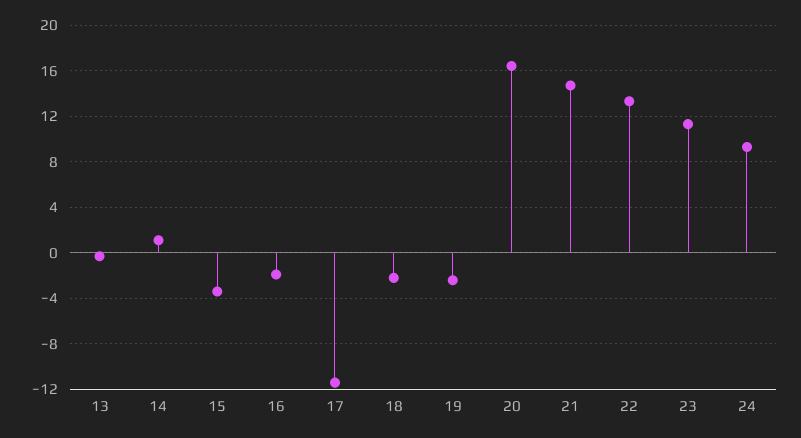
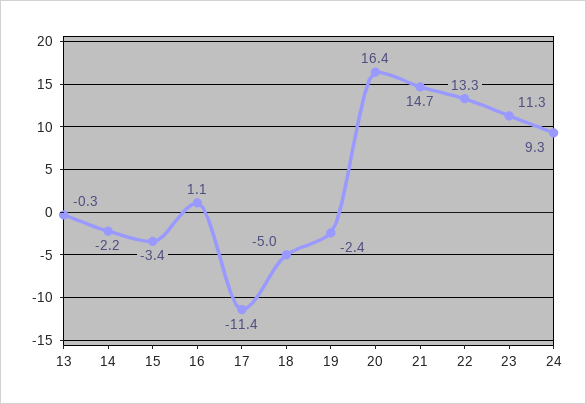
  {
    "13": -0.3,
-   "14": 1,
+   "14": -2.2,
    "15": -3.4,
-   "16": -2,
+   "16": 1.1,
    "17": -11.4,
-   "18": -2,
+   "18": -5,
    "19": -2.4,
    "20": 16.4,
    "21": 14.7,
    "22": 13.3,
    "23": 11.3,
    "24": 9.3
  }

